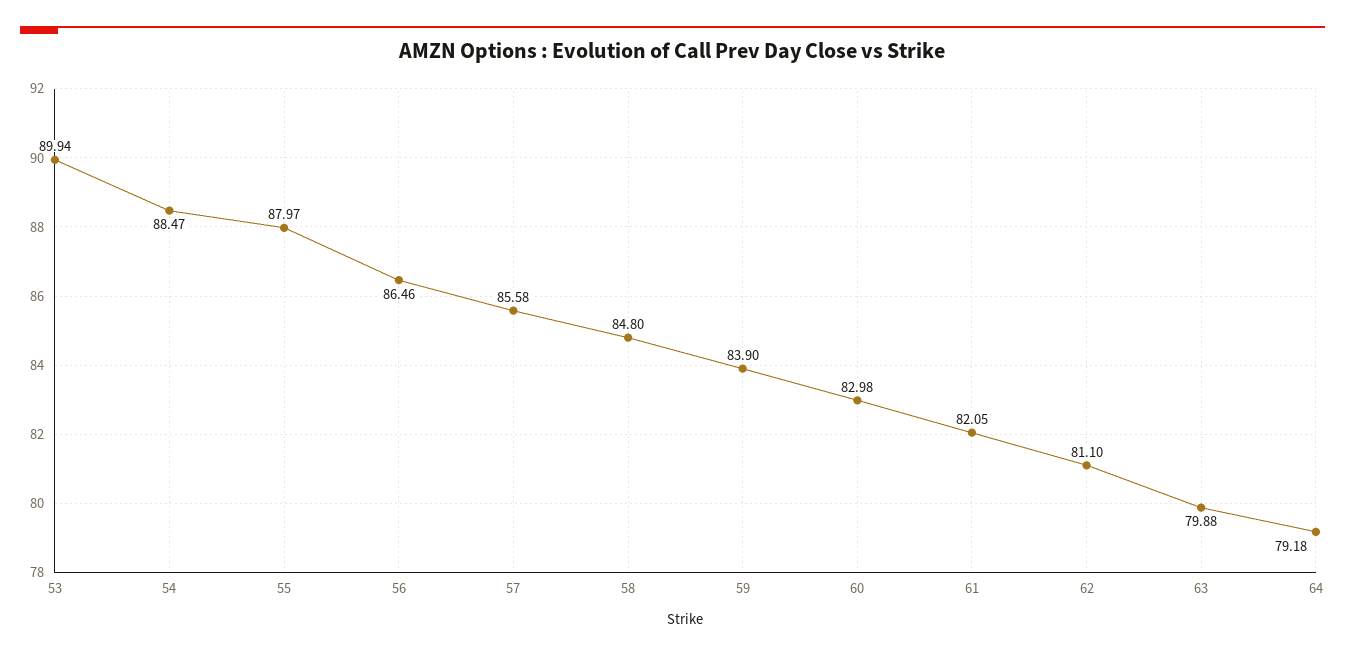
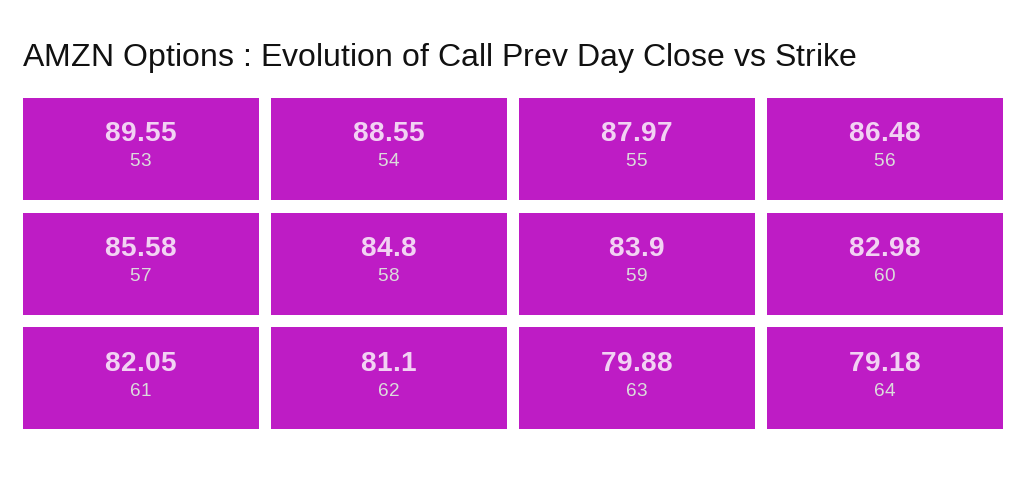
  {
-   "53": 89.94,
+   "53": 89.55,
-   "54": 88.47,
+   "54": 88.55,
    "55": 87.97,
-   "56": 86.46,
+   "56": 86.48,
    "57": 85.58,
    "58": 84.8,
    "59": 83.9,
    "60": 82.98,
    "61": 82.05,
    "62": 81.1,
    "63": 79.88,
    "64": 79.18
  }

